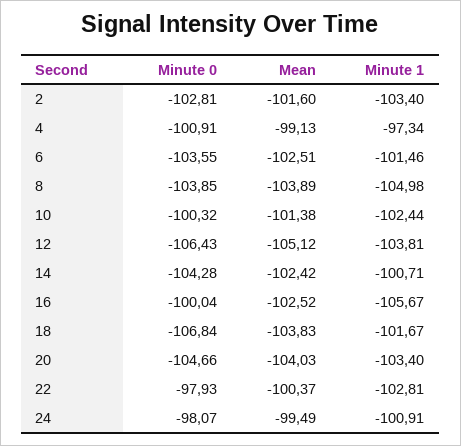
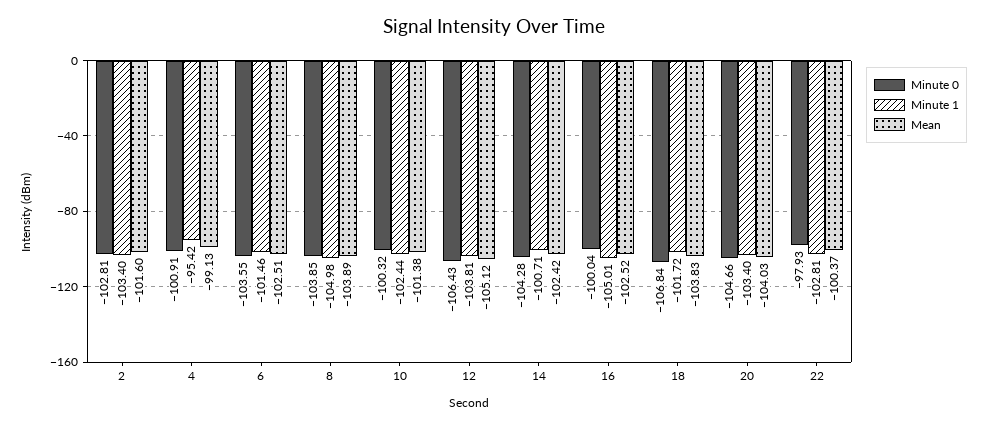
  {
    "Minute 0": {
      "2": -102.81,
      "4": -100.91,
      "6": -103.55,
      "8": -103.85,
      "10": -100.32,
      "12": -106.43,
      "14": -104.28,
      "16": -100.04,
      "18": -106.84,
      "20": -104.66,
-     "22": -97.93,
+     "22": -97.93
-     "24": -98.07
    },
    "Mean": {
      "2": -101.6,
      "4": -99.13,
      "6": -102.51,
      "8": -103.89,
      "10": -101.38,
      "12": -105.12,
      "14": -102.42,
      "16": -102.52,
      "18": -103.83,
      "20": -104.03,
-     "22": -100.37,
+     "22": -100.37
-     "24": -99.49
    },
    "Minute 1": {
      "2": -103.4,
-     "4": -97.34,
+     "4": -95.42,
      "6": -101.46,
      "8": -104.98,
      "10": -102.44,
      "12": -103.81,
      "14": -100.71,
-     "16": -105.67,
+     "16": -105.01,
-     "18": -101.67,
+     "18": -101.72,
      "20": -103.4,
-     "22": -102.81,
+     "22": -102.81
-     "24": -100.91
    }
  }

